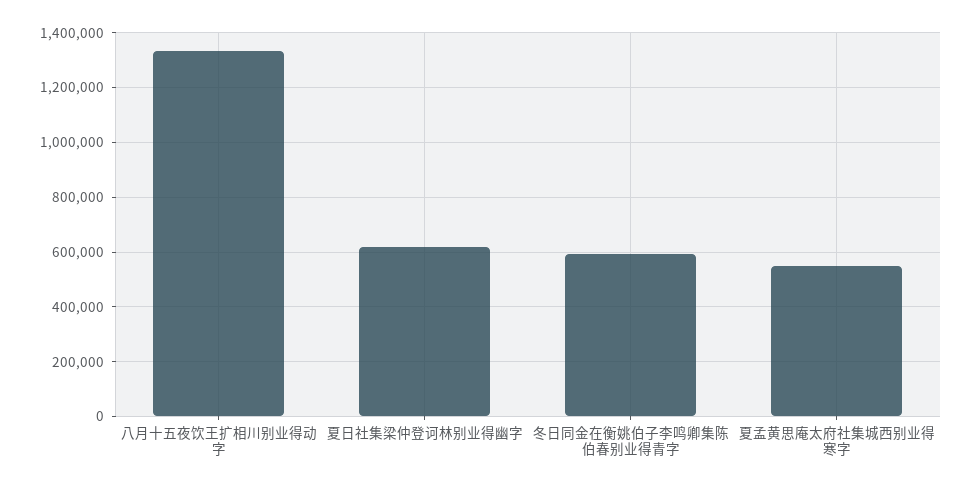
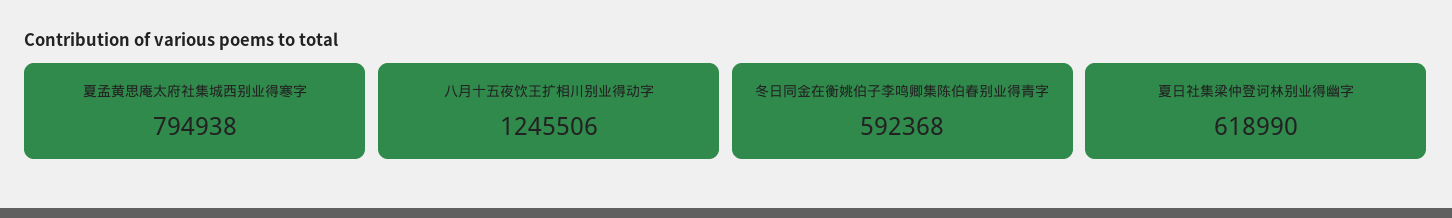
  {
-   "八月十五夜饮王扩相川别业得动字": 1325000,
+   "八月十五夜饮王扩相川别业得动字": 1245506,
    "夏日社集梁仲登诃林别业得幽字": 618990,
    "冬日同金在衡姚伯子李鸣卿集陈伯春别业得青字": 592368,
-   "夏孟黄思庵太府社集城西别业得寒字": 550000
+   "夏孟黄思庵太府社集城西别业得寒字": 794938
  }

